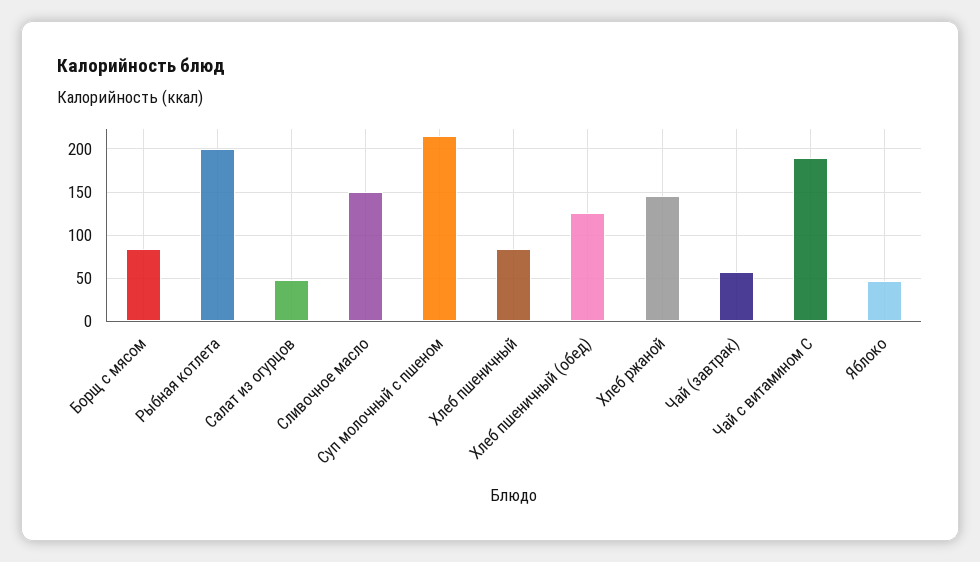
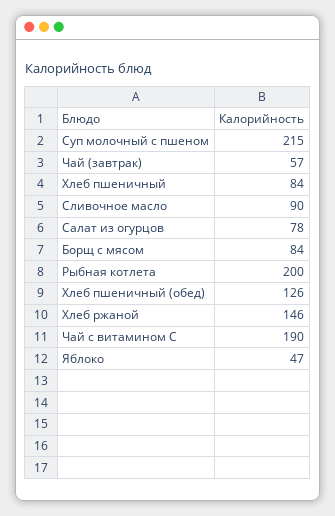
  {
    "Борщ с мясом": 84,
    "Рыбная котлета": 200,
-   "Салат из огурцов": 50,
+   "Салат из огурцов": 78,
-   "Сливочное масло": 150,
+   "Сливочное масло": 90,
    "Суп молочный с пшеном": 215,
    "Хлеб пшеничный": 84,
    "Хлеб пшеничный (обед)": 126,
    "Хлеб ржаной": 146,
    "Чай (завтрак)": 57,
    "Чай с витамином С": 190,
    "Яблоко": 47
  }

